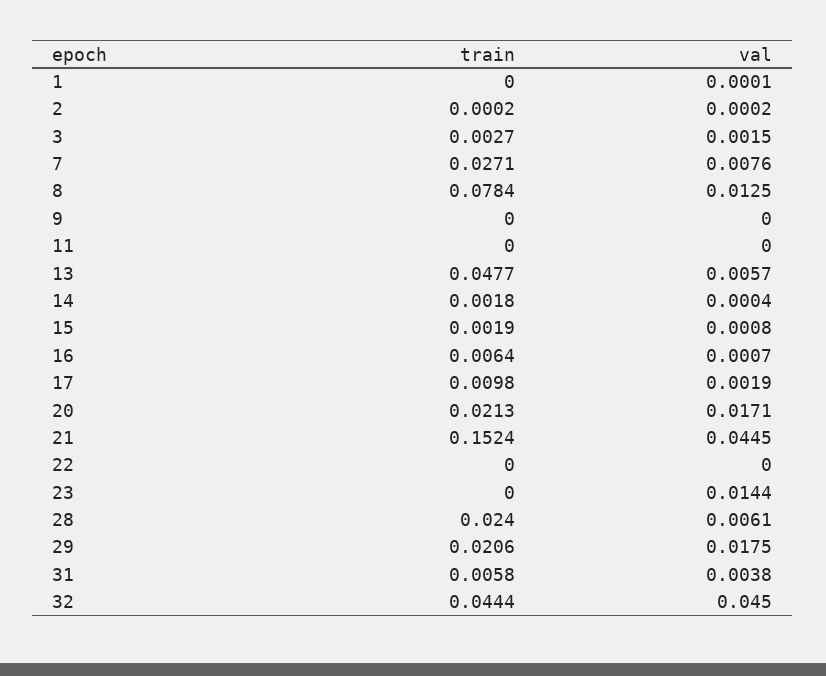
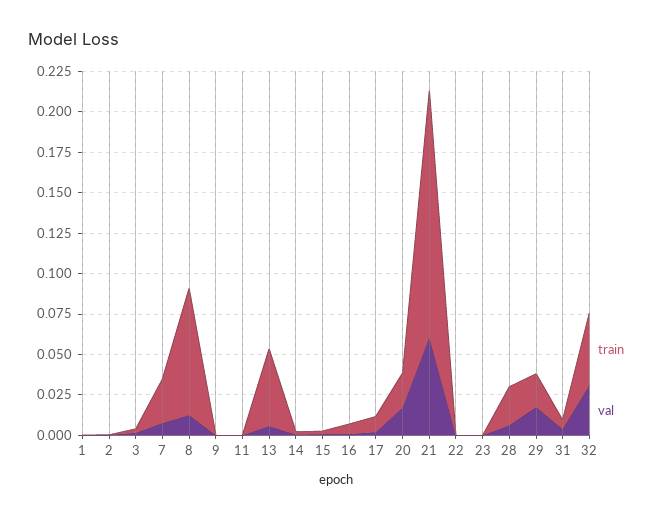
  {
    "train": {
      "1": 0,
      "2": 0.0002,
      "3": 0.0027,
      "7": 0.0271,
      "8": 0.0784,
      "9": 0,
      "11": 0,
      "13": 0.0477,
      "14": 0.0018,
      "15": 0.0019,
      "16": 0.0064,
      "17": 0.0098,
      "20": 0.0213,
      "21": 0.1524,
      "22": 0,
      "23": 0,
      "28": 0.024,
      "29": 0.0206,
      "31": 0.0058,
      "32": 0.0444
    },
    "val": {
      "1": 0.0001,
      "2": 0.0002,
      "3": 0.0015,
      "7": 0.0076,
      "8": 0.0125,
      "9": 0,
      "11": 0,
      "13": 0.0057,
      "14": 0.0004,
      "15": 0.0008,
      "16": 0.0007,
      "17": 0.0019,
      "20": 0.0171,
-     "21": 0.0445,
+     "21": 0.06,
      "22": 0,
-     "23": 0.0144,
+     "23": 0,
      "28": 0.0061,
      "29": 0.0175,
      "31": 0.0038,
-     "32": 0.045
+     "32": 0.03
    }
  }

